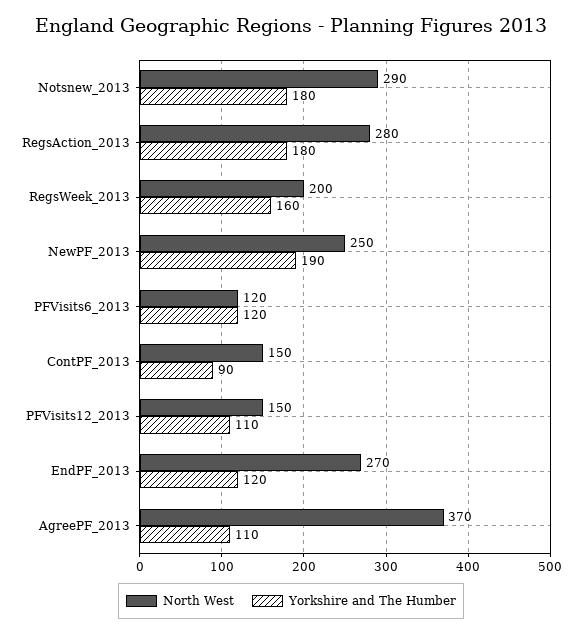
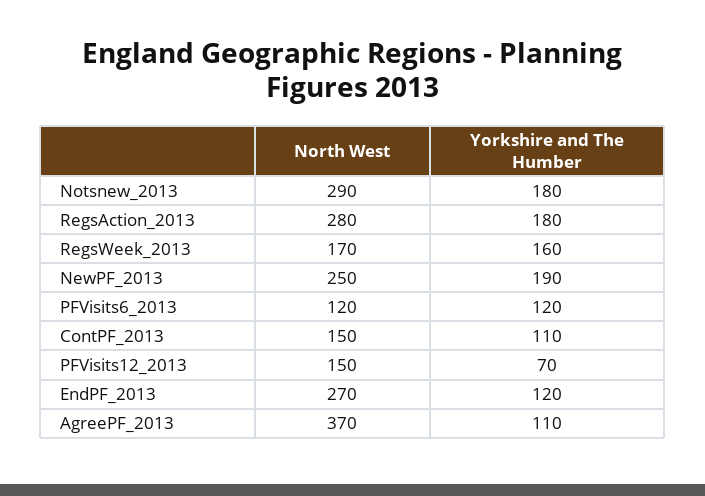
  {
    "North West": {
      "Notsnew_2013": 290,
      "RegsAction_2013": 280,
-     "RegsWeek_2013": 200,
+     "RegsWeek_2013": 170,
      "NewPF_2013": 250,
      "PFVisits6_2013": 120,
      "ContPF_2013": 150,
      "PFVisits12_2013": 150,
      "EndPF_2013": 270,
      "AgreePF_2013": 370
    },
    "Yorkshire and The Humber": {
      "Notsnew_2013": 180,
      "RegsAction_2013": 180,
      "RegsWeek_2013": 160,
      "NewPF_2013": 190,
      "PFVisits6_2013": 120,
-     "ContPF_2013": 90,
+     "ContPF_2013": 110,
-     "PFVisits12_2013": 110,
+     "PFVisits12_2013": 70,
      "EndPF_2013": 120,
      "AgreePF_2013": 110
    }
  }

